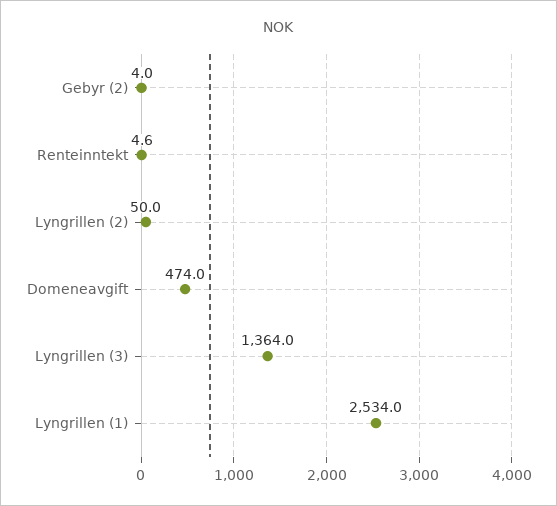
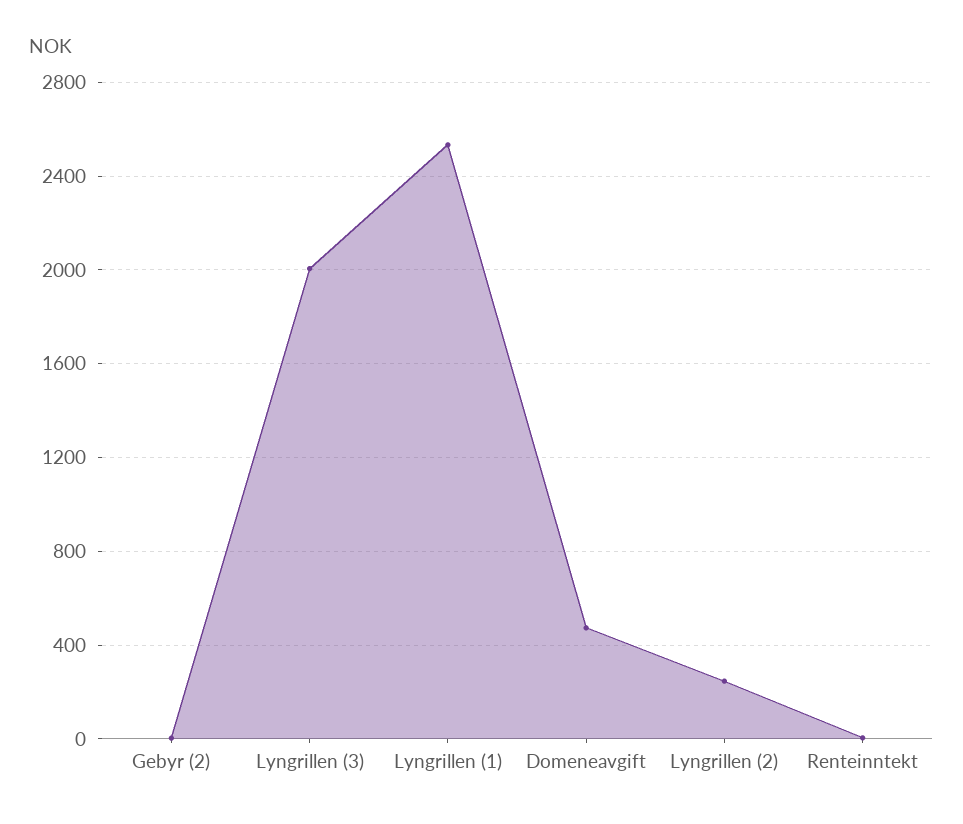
  {
    "Gebyr (2)": 4,
    "Renteinntekt": 4.6,
-   "Lyngrillen (2)": 50,
+   "Lyngrillen (2)": 250,
    "Domeneavgift": 474,
-   "Lyngrillen (3)": 1364,
+   "Lyngrillen (3)": 2000,
    "Lyngrillen (1)": 2534
  }

